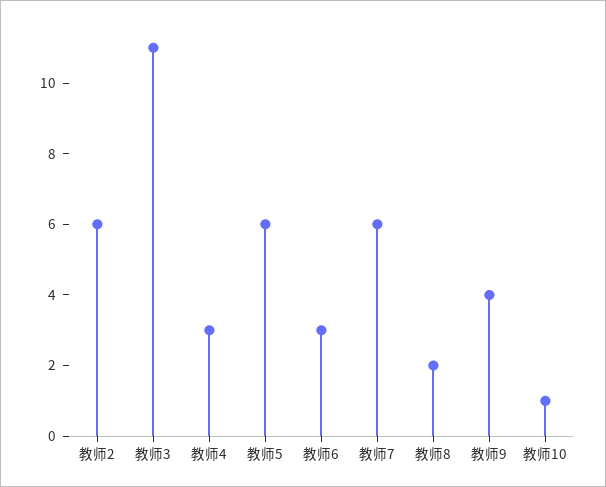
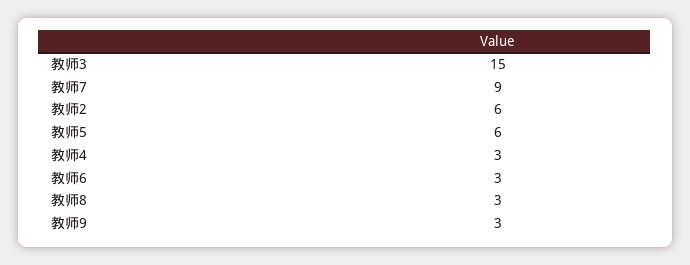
  {
    "教师2": 6,
-   "教师3": 11,
+   "教师3": 15,
    "教师4": 3,
    "教师5": 6,
    "教师6": 3,
-   "教师7": 6,
+   "教师7": 9,
-   "教师8": 2,
+   "教师8": 3,
-   "教师9": 4,
+   "教师9": 3
-   "教师10": 1
  }

